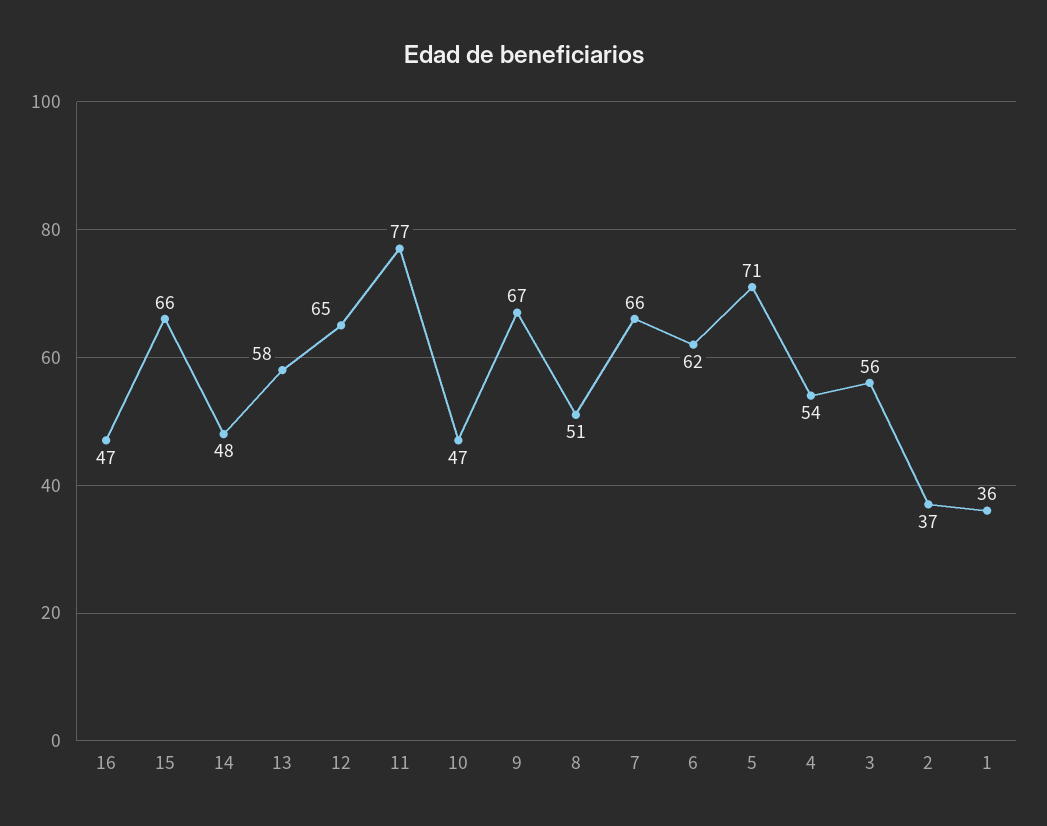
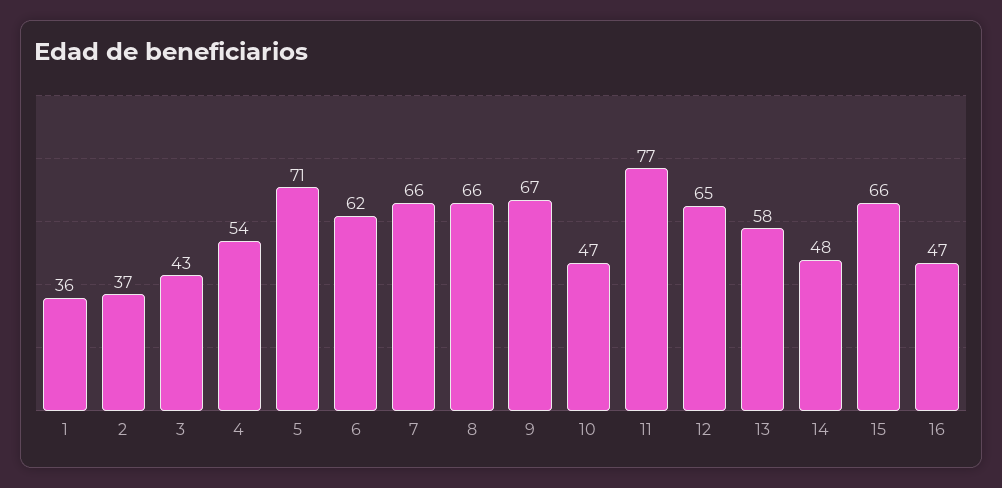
  {
    "16": 47,
    "15": 66,
    "14": 48,
    "13": 58,
    "12": 65,
    "11": 77,
    "10": 47,
    "9": 67,
-   "8": 51,
+   "8": 66,
    "7": 66,
    "6": 62,
    "5": 71,
    "4": 54,
-   "3": 56,
+   "3": 43,
    "2": 37,
    "1": 36
  }

